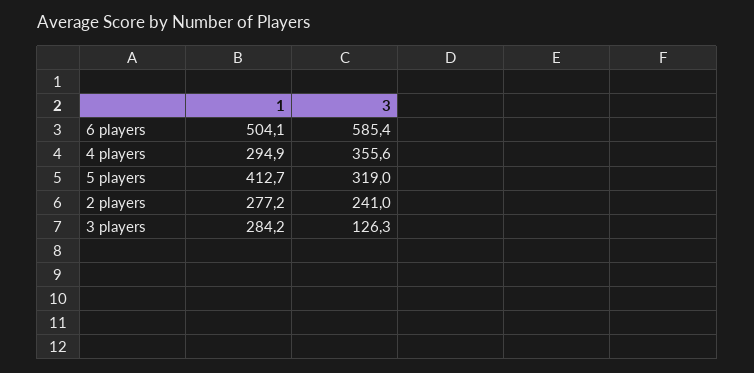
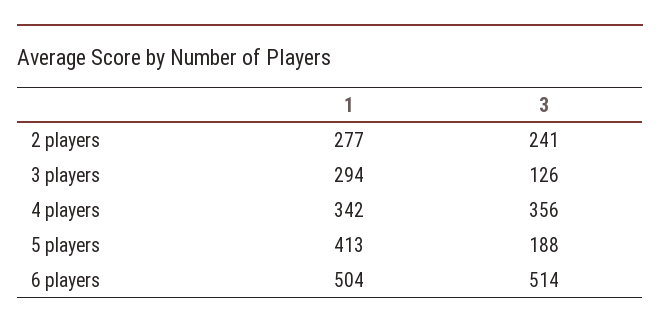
  {
    "1": {
      "6 players": 504.1,
-     "4 players": 294.9,
+     "4 players": 342,
      "5 players": 412.7,
      "2 players": 277.2,
-     "3 players": 284.2
+     "3 players": 294
    },
    "3": {
-     "6 players": 585.4,
+     "6 players": 514,
      "4 players": 355.6,
-     "5 players": 319,
+     "5 players": 188,
      "2 players": 241,
      "3 players": 126.3
    }
  }

